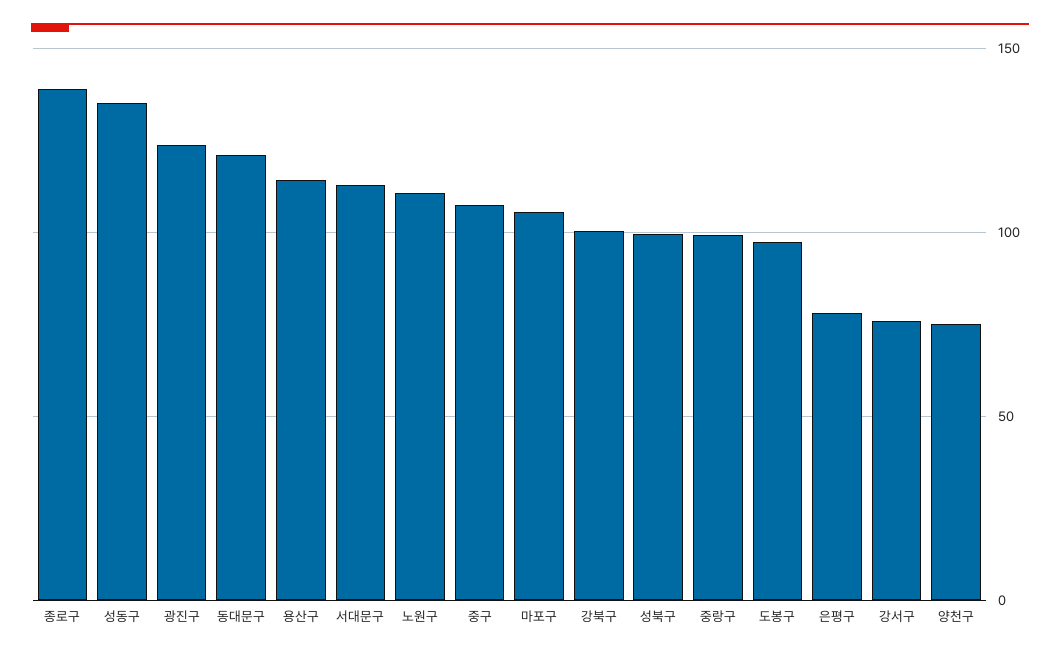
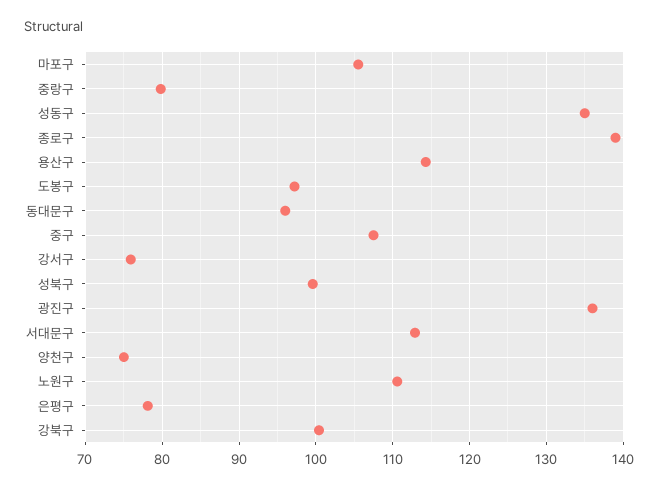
  {
    "종로구": 139,
    "성동구": 135,
-   "광진구": 125,
+   "광진구": 136,
-   "동대문구": 120,
+   "동대문구": 96,
    "용산구": 114,
    "서대문구": 113,
    "노원구": 111,
    "중구": 108,
    "마포구": 106,
    "강북구": 100,
    "성북구": 100,
-   "중랑구": 100,
+   "중랑구": 80,
    "도봉구": 97,
    "은평구": 78,
    "강서구": 76,
    "양천구": 75
  }

